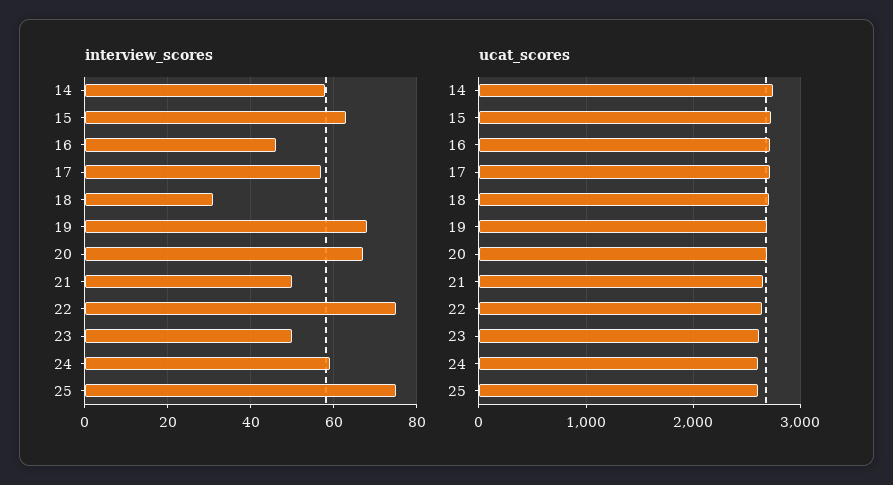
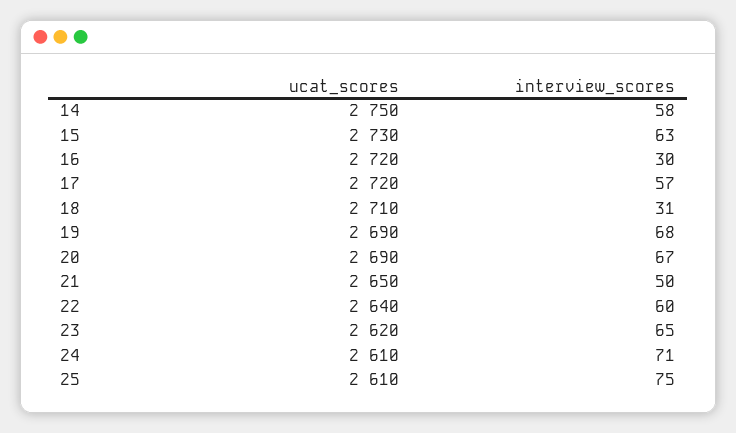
  {
    "interview_scores": {
      "14": 58,
      "15": 63,
-     "16": 45,
+     "16": 30,
      "17": 57,
      "18": 31,
      "19": 68,
      "20": 67,
      "21": 50,
-     "22": 75,
+     "22": 60,
-     "23": 50,
+     "23": 65,
-     "24": 60,
+     "24": 71,
      "25": 75
    },
    "ucat_scores": {
      "14": 2750,
      "15": 2730,
      "16": 2720,
      "17": 2720,
      "18": 2710,
      "19": 2690,
      "20": 2690,
      "21": 2650,
      "22": 2640,
      "23": 2620,
      "24": 2610,
      "25": 2610
    }
  }

